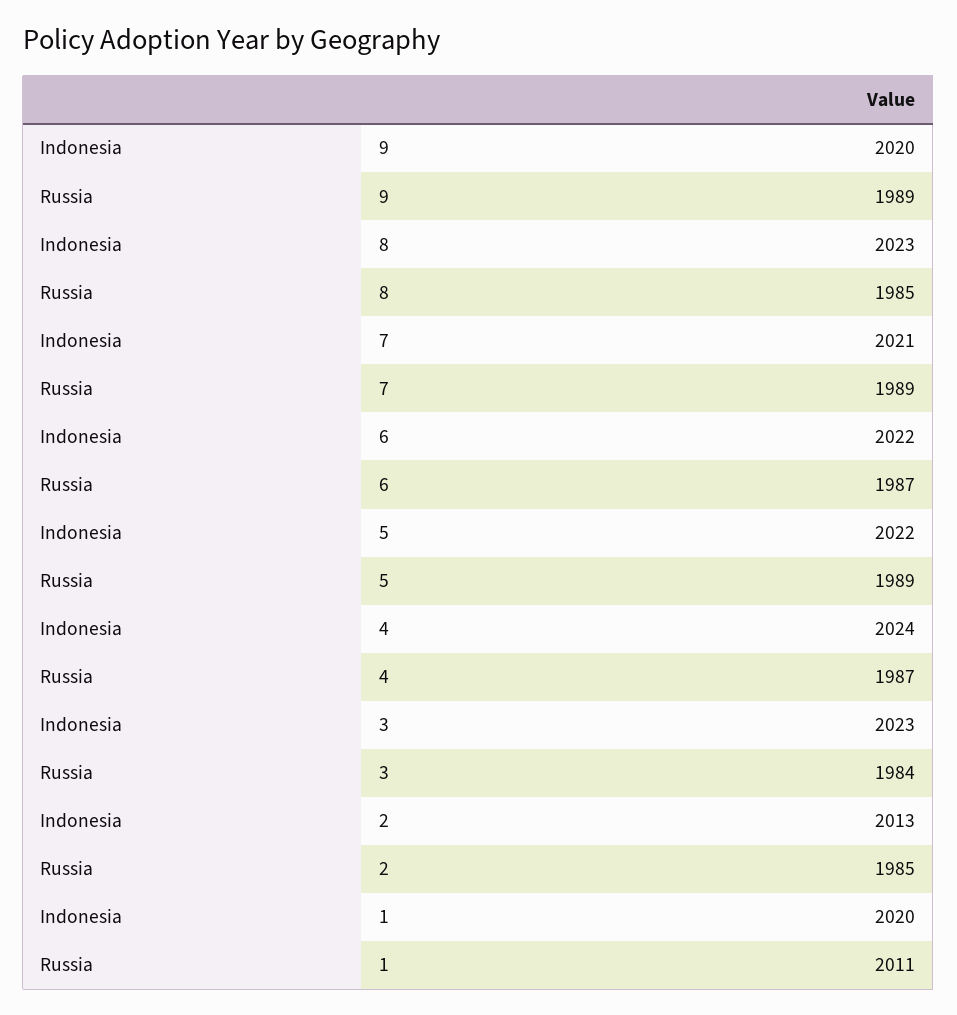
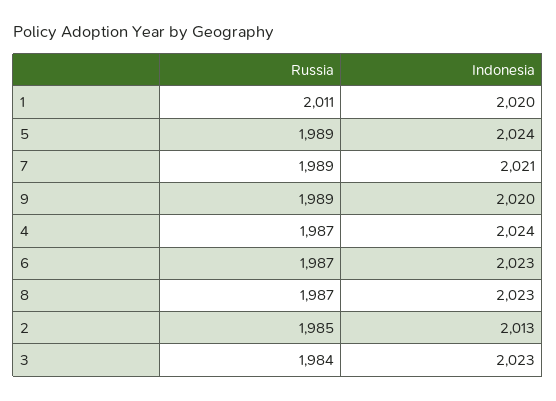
  {
    "Indonesia": {
      "9": 2020,
      "8": 2023,
      "7": 2021,
-     "6": 2022,
+     "6": 2023,
-     "5": 2022,
+     "5": 2024,
      "4": 2024,
      "3": 2023,
      "2": 2013,
      "1": 2020
    },
    "Russia": {
      "9": 1989,
-     "8": 1985,
+     "8": 1987,
      "7": 1989,
      "6": 1987,
      "5": 1989,
      "4": 1987,
      "3": 1984,
      "2": 1985,
      "1": 2011
    }
  }

